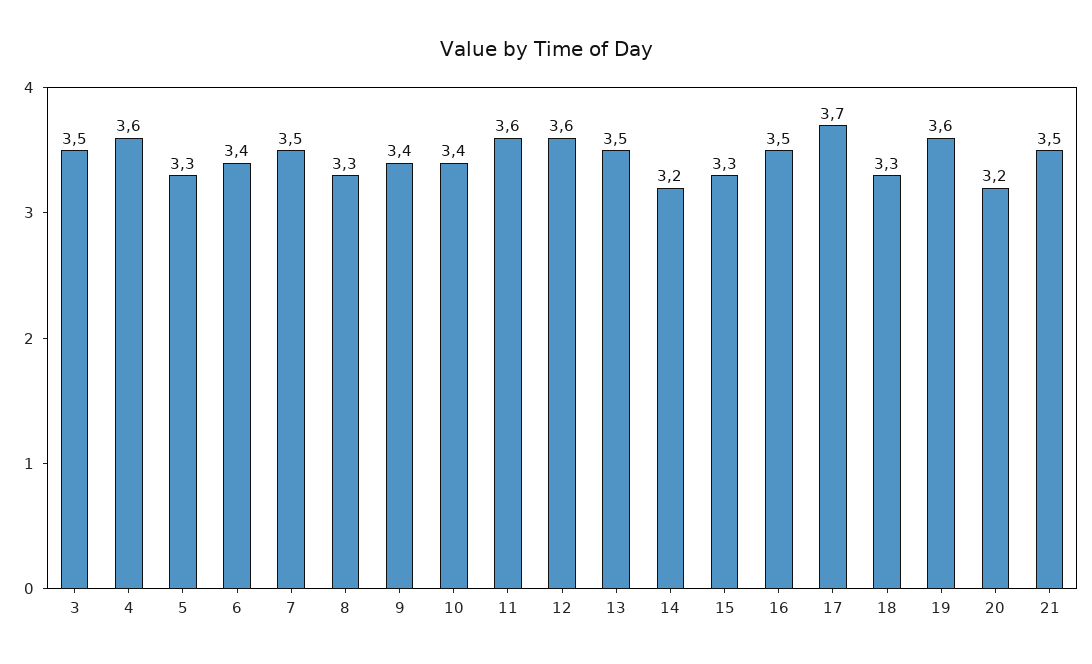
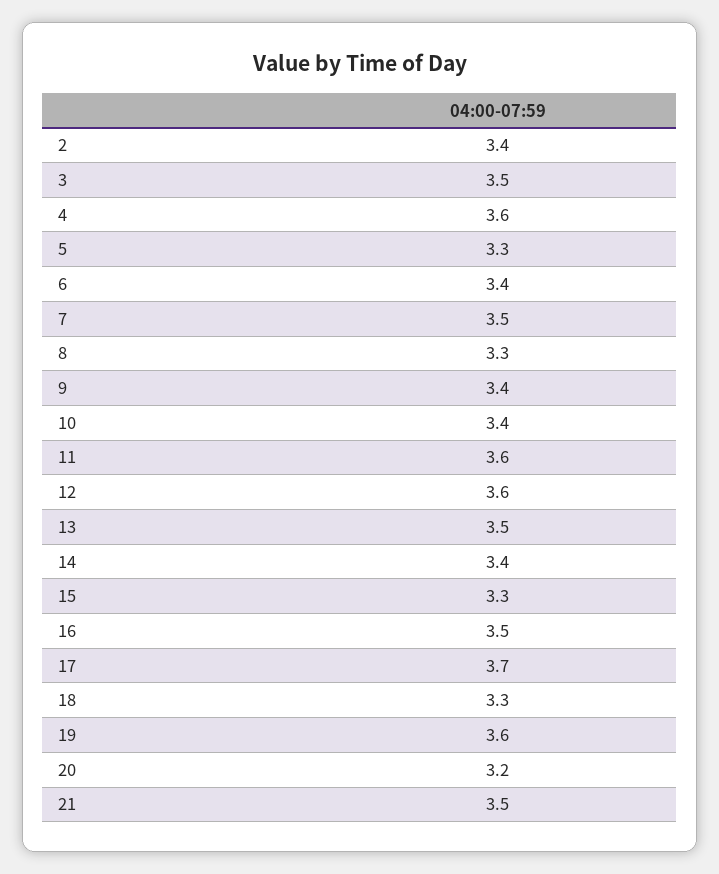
  {
    "3": 3.5,
    "4": 3.6,
    "5": 3.3,
    "6": 3.4,
    "7": 3.5,
    "8": 3.3,
    "9": 3.4,
    "10": 3.4,
    "11": 3.6,
    "12": 3.6,
    "13": 3.5,
-   "14": 3.2,
+   "14": 3.4,
    "15": 3.3,
    "16": 3.5,
    "17": 3.7,
    "18": 3.3,
    "19": 3.6,
    "20": 3.2,
-   "21": 3.5
+   "21": 3.5,
+   "2": 3.4
  }

